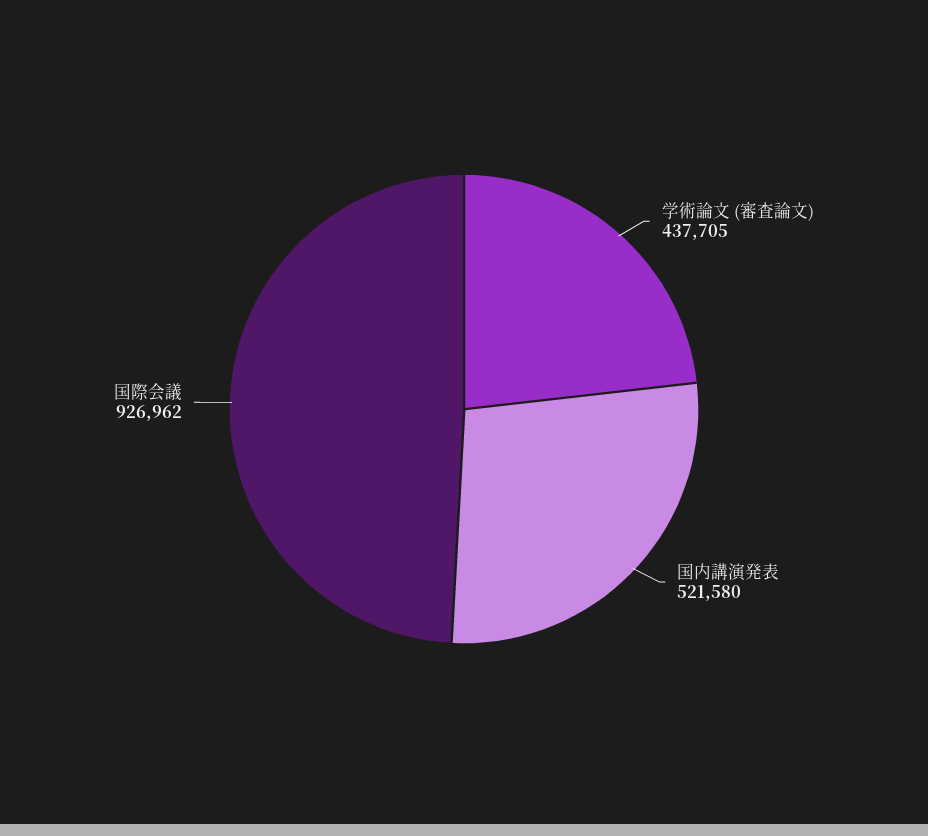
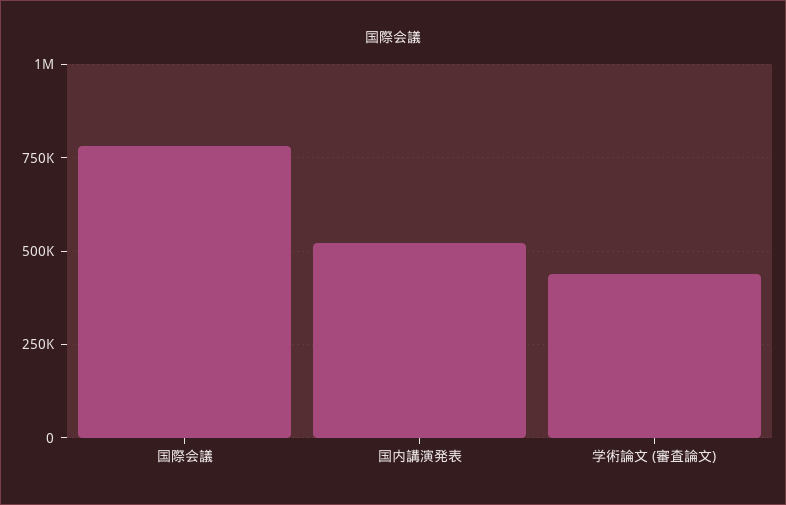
  {
    "学術論文 (審査論文)": 437705,
    "国内講演発表": 521580,
-   "国際会議": 926962
+   "国際会議": 775000
  }

